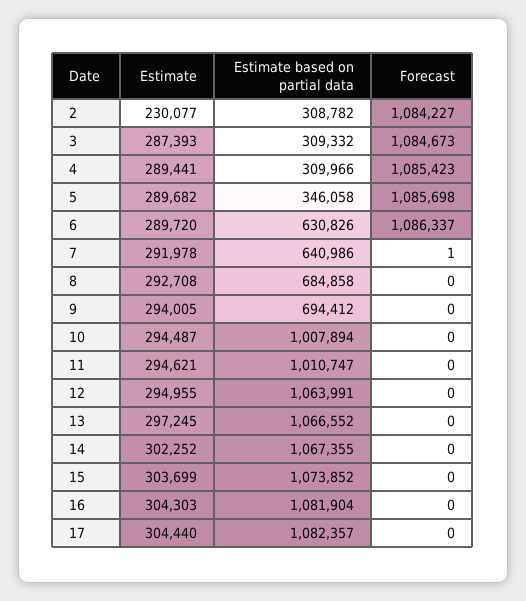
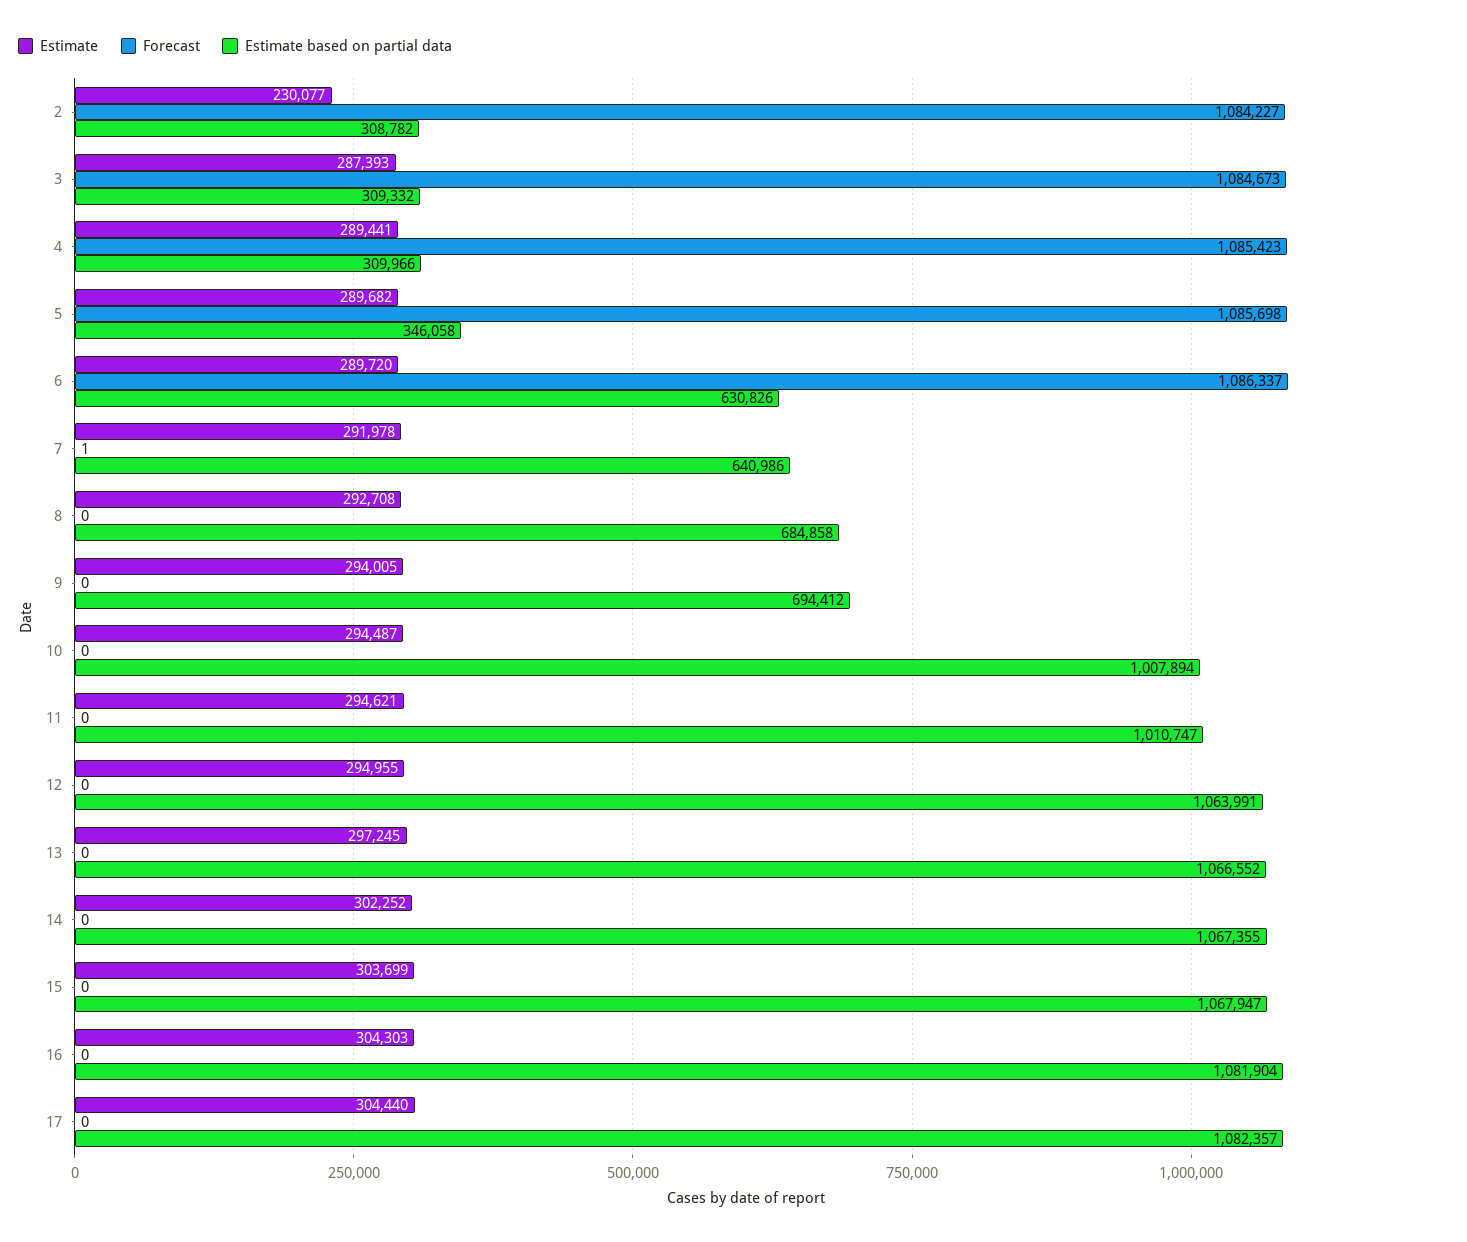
  {
    "Estimate": {
      "2": 230077,
      "3": 287393,
      "4": 289441,
      "5": 289682,
      "6": 289720,
      "7": 291978,
      "8": 292708,
      "9": 294005,
      "10": 294487,
      "11": 294621,
      "12": 294955,
      "13": 297245,
      "14": 302252,
      "15": 303699,
      "16": 304303,
      "17": 304440
    },
    "Estimate based on partial data": {
      "2": 308782,
      "3": 309332,
      "4": 309966,
      "5": 346058,
      "6": 630826,
      "7": 640986,
      "8": 684858,
      "9": 694412,
      "10": 1007894,
      "11": 1010747,
      "12": 1063991,
      "13": 1066552,
      "14": 1067355,
-     "15": 1073852,
+     "15": 1067947,
      "16": 1081904,
      "17": 1082357
    },
    "Forecast": {
      "2": 1084227,
      "3": 1084673,
      "4": 1085423,
      "5": 1085698,
      "6": 1086337,
      "7": 1,
      "8": 0,
      "9": 0,
      "10": 0,
      "11": 0,
      "12": 0,
      "13": 0,
      "14": 0,
      "15": 0,
      "16": 0,
      "17": 0
    }
  }

